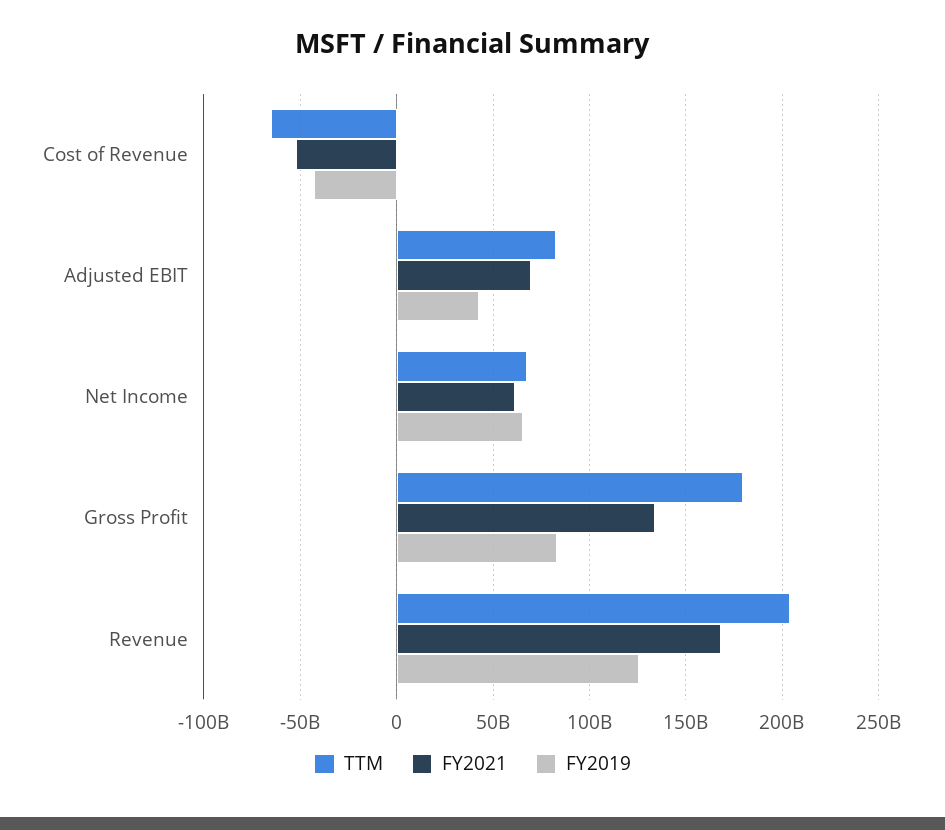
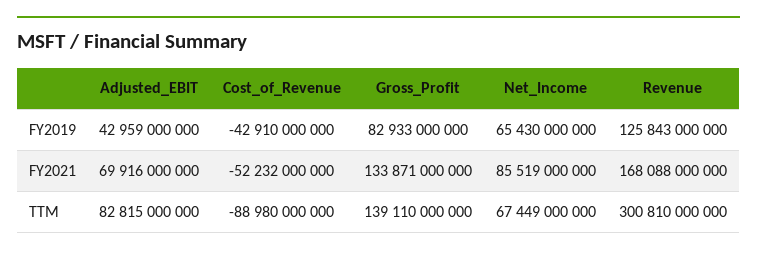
  {
    "TTM": {
-     "Cost of Revenue": -65000000000,
+     "Cost of Revenue": -88980000000,
      "Adjusted EBIT": 82815000000,
      "Net Income": 67449000000,
-     "Gross Profit": 180000000000,
+     "Gross Profit": 139110000000,
-     "Revenue": 205000000000
+     "Revenue": 300810000000
    },
    "FY2021": {
      "Cost of Revenue": -52232000000,
      "Adjusted EBIT": 69916000000,
-     "Net Income": 60000000000,
+     "Net Income": 85519000000,
      "Gross Profit": 133871000000,
      "Revenue": 168088000000
    },
    "FY2019": {
      "Cost of Revenue": -42910000000,
      "Adjusted EBIT": 42959000000,
      "Net Income": 65430000000,
      "Gross Profit": 82933000000,
      "Revenue": 125843000000
    }
  }

